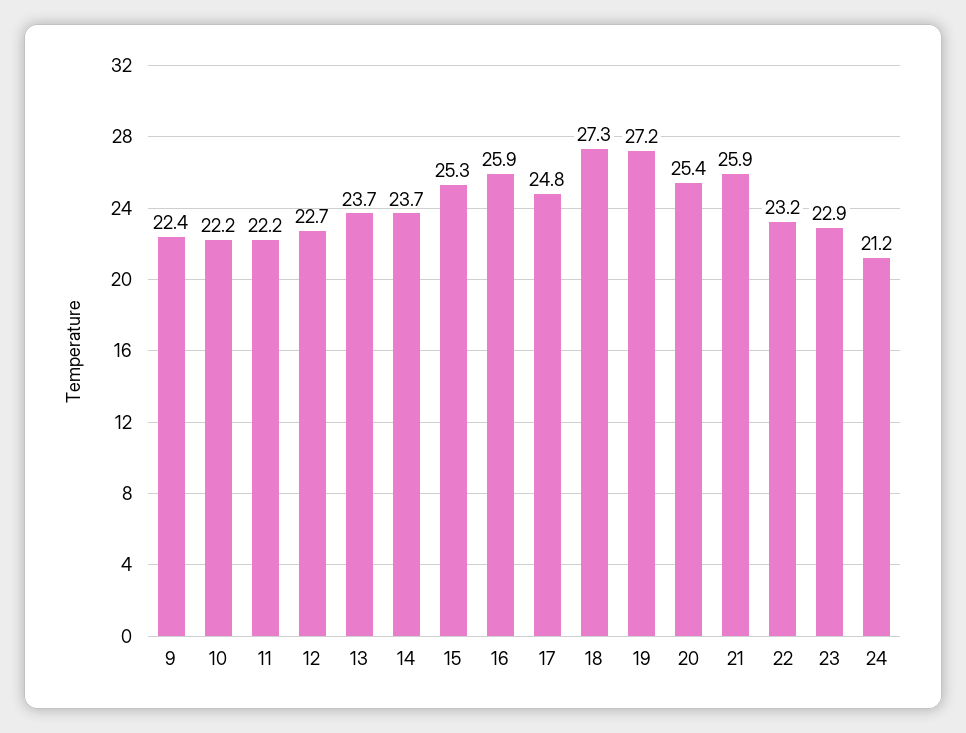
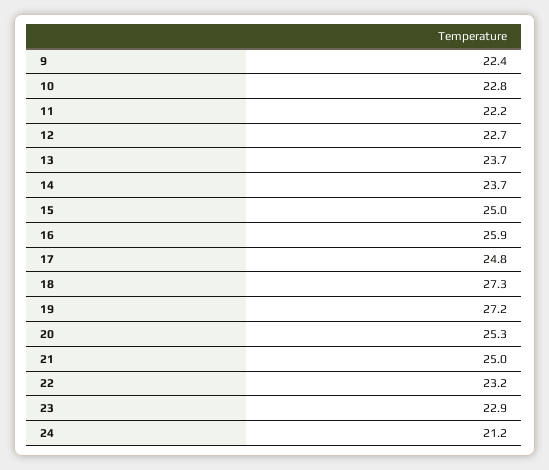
  {
    "9": 22.4,
-   "10": 22.2,
+   "10": 22.8,
    "11": 22.2,
    "12": 22.7,
    "13": 23.7,
    "14": 23.7,
-   "15": 25.3,
+   "15": 25,
    "16": 25.9,
    "17": 24.8,
    "18": 27.3,
    "19": 27.2,
-   "20": 25.4,
+   "20": 25.3,
-   "21": 25.9,
+   "21": 25,
    "22": 23.2,
    "23": 22.9,
    "24": 21.2
  }

